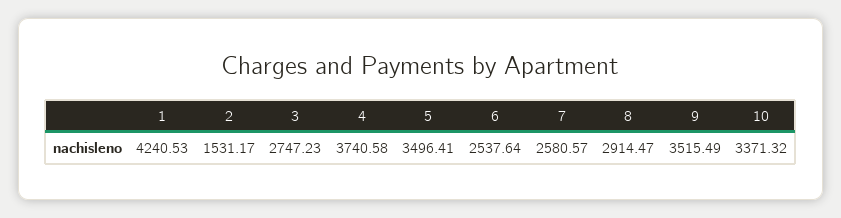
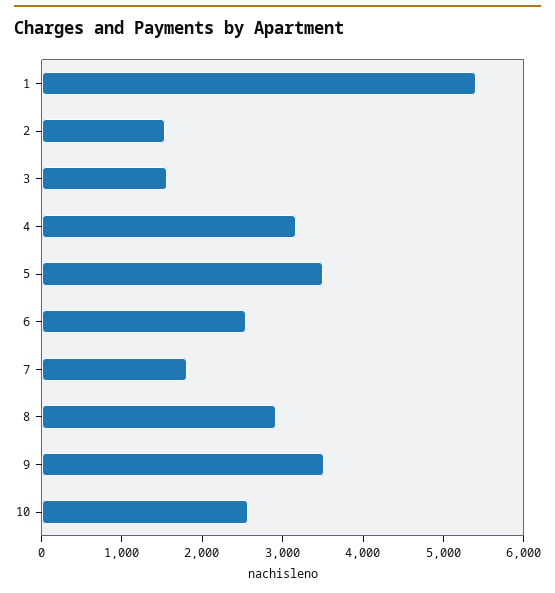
  {
-   "1": 4240.53,
+   "1": 5400,
    "2": 1531.17,
-   "3": 2747.23,
+   "3": 1600,
-   "4": 3740.58,
+   "4": 3200,
    "5": 3496.41,
    "6": 2537.64,
-   "7": 2580.57,
+   "7": 1800,
    "8": 2914.47,
    "9": 3515.49,
-   "10": 3371.32
+   "10": 2600
  }

